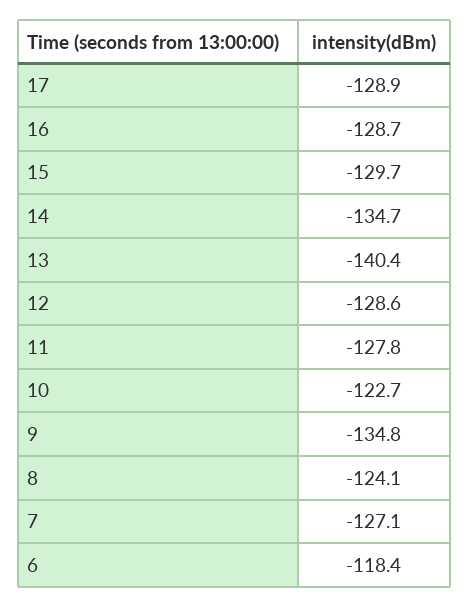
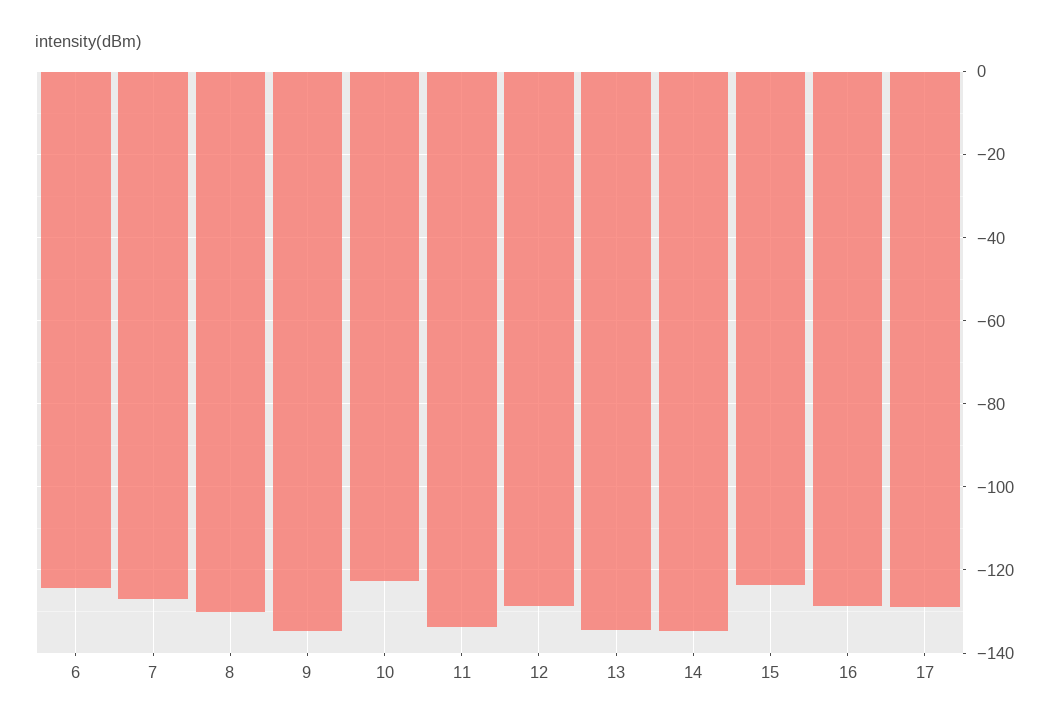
  {
    "17": -128.9,
    "16": -128.7,
-   "15": -129.7,
+   "15": -124,
    "14": -134.7,
-   "13": -140.4,
+   "13": -134,
    "12": -128.6,
-   "11": -127.8,
+   "11": -134,
    "10": -122.7,
    "9": -134.8,
-   "8": -124.1,
+   "8": -130,
    "7": -127.1,
-   "6": -118.4
+   "6": -124
  }

